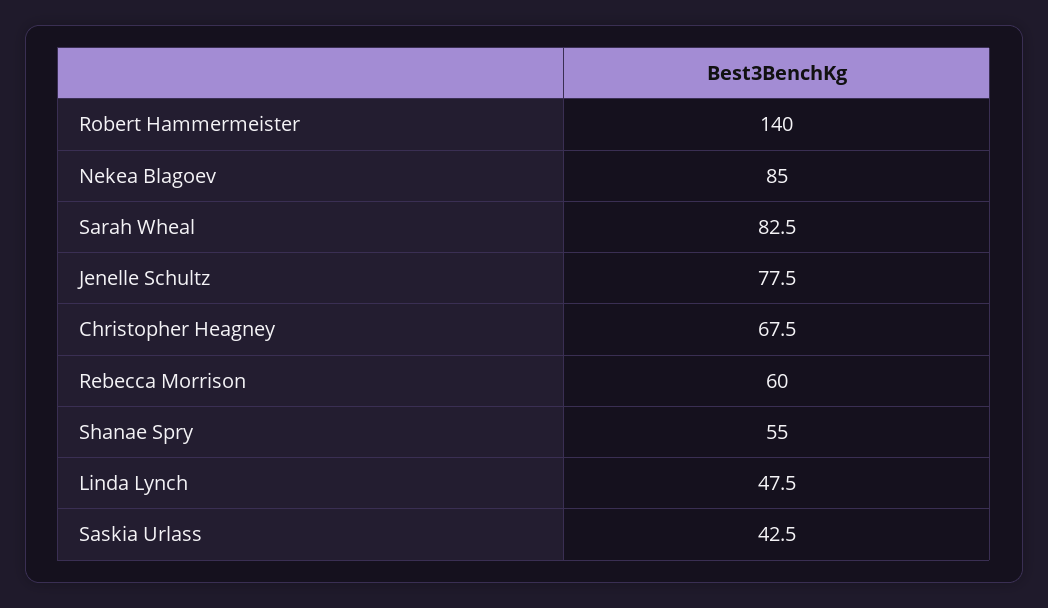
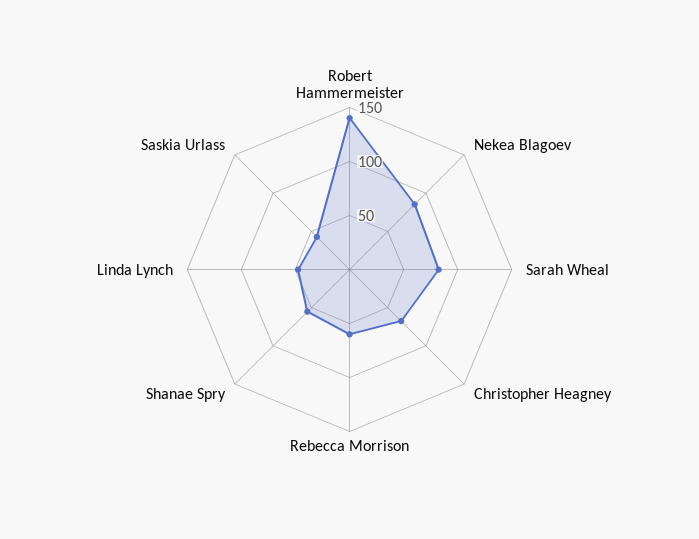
  {
    "Robert Hammermeister": 140,
    "Nekea Blagoev": 85,
    "Sarah Wheal": 82.5,
-   "Jenelle Schultz": 77.5,
    "Christopher Heagney": 67.5,
    "Rebecca Morrison": 60,
    "Shanae Spry": 55,
    "Linda Lynch": 47.5,
    "Saskia Urlass": 42.5
  }

